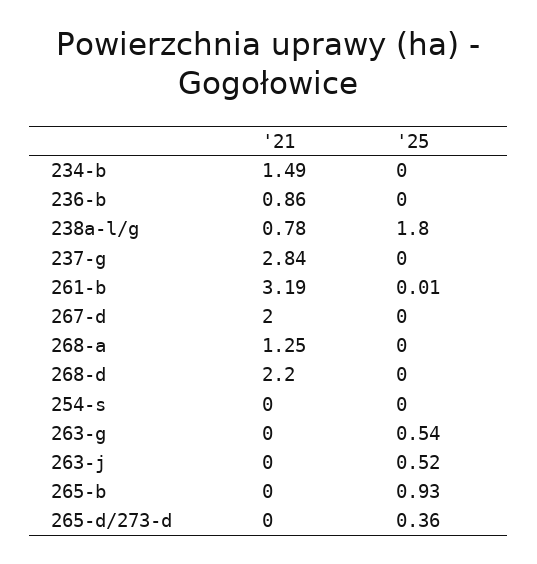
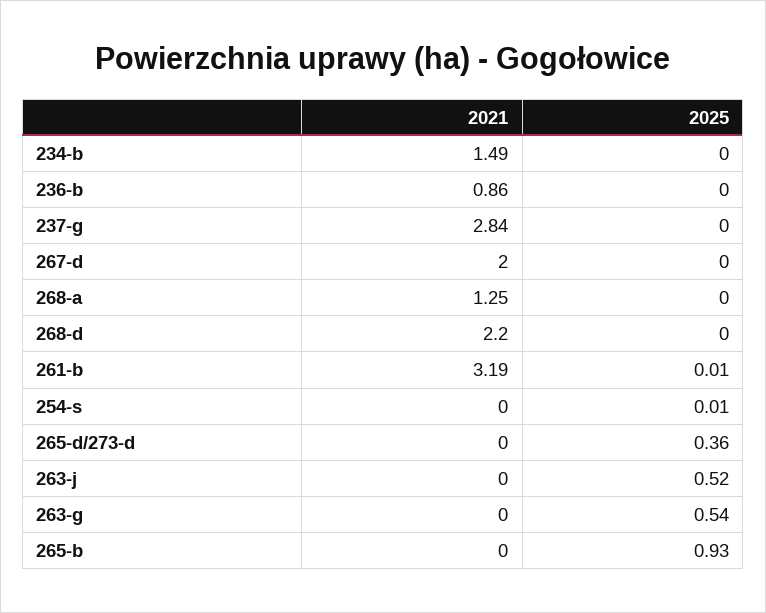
  {
    "'21": {
      "234-b": 1.49,
      "236-b": 0.86,
-     "238a-l/g": 0.78,
      "237-g": 2.84,
      "261-b": 3.19,
      "267-d": 2,
      "268-a": 1.25,
      "268-d": 2.2,
      "254-s": 0,
      "263-g": 0,
      "263-j": 0,
      "265-b": 0,
      "265-d/273-d": 0
    },
    "'25": {
      "234-b": 0,
      "236-b": 0,
-     "238a-l/g": 1.8,
      "237-g": 0,
      "261-b": 0.01,
      "267-d": 0,
      "268-a": 0,
      "268-d": 0,
-     "254-s": 0,
+     "254-s": 0.01,
      "263-g": 0.54,
      "263-j": 0.52,
      "265-b": 0.93,
      "265-d/273-d": 0.36
    }
  }

